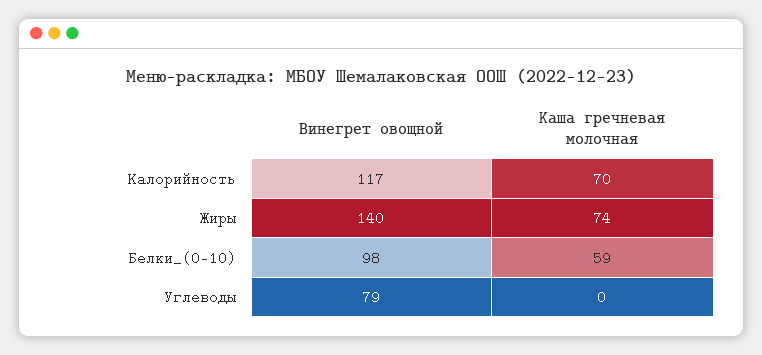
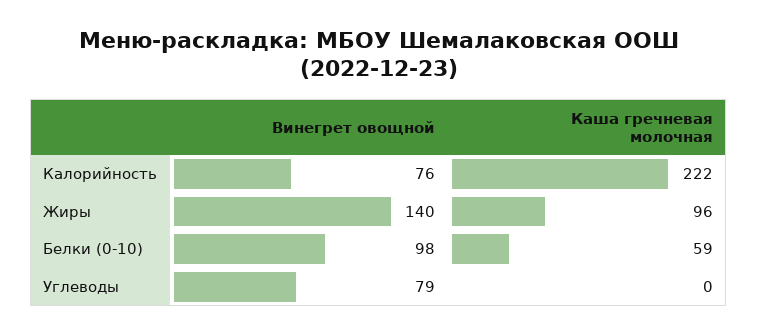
  {
    "Винегрет овощной": {
-     "Калорийность": 117,
+     "Калорийность": 76,
      "Жиры": 140,
      "Белки_(0-10)": 98,
      "Углеводы": 79
    },
    "Каша гречневая молочная": {
-     "Калорийность": 70,
+     "Калорийность": 222,
-     "Жиры": 74,
+     "Жиры": 96,
      "Белки_(0-10)": 59,
      "Углеводы": 0
    }
  }

